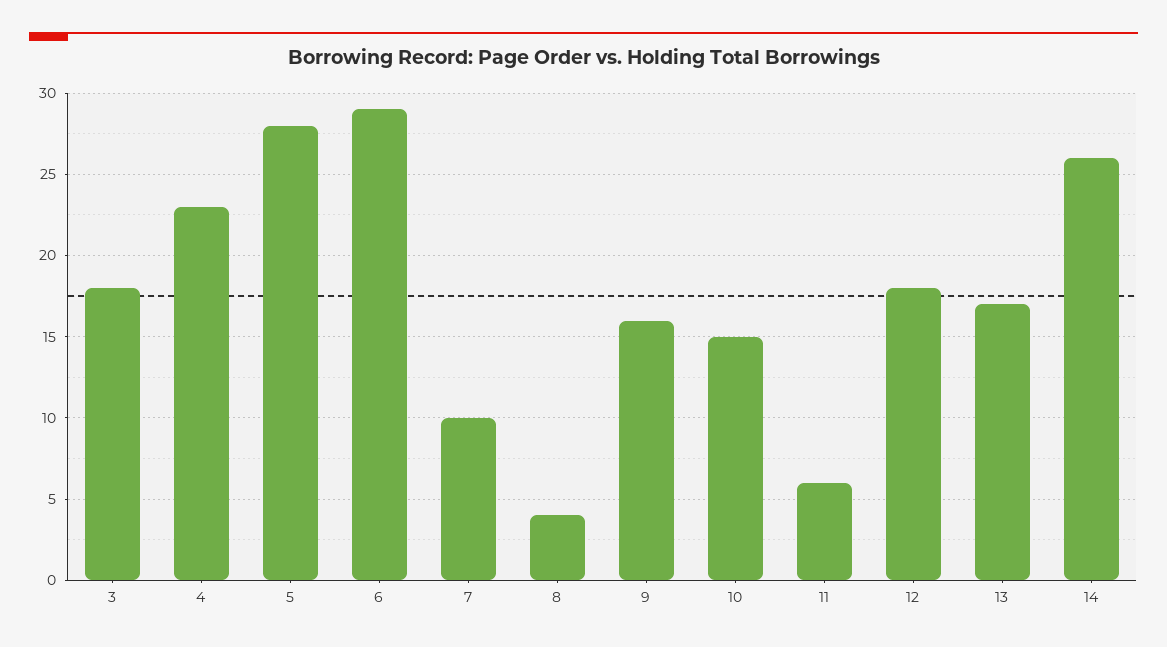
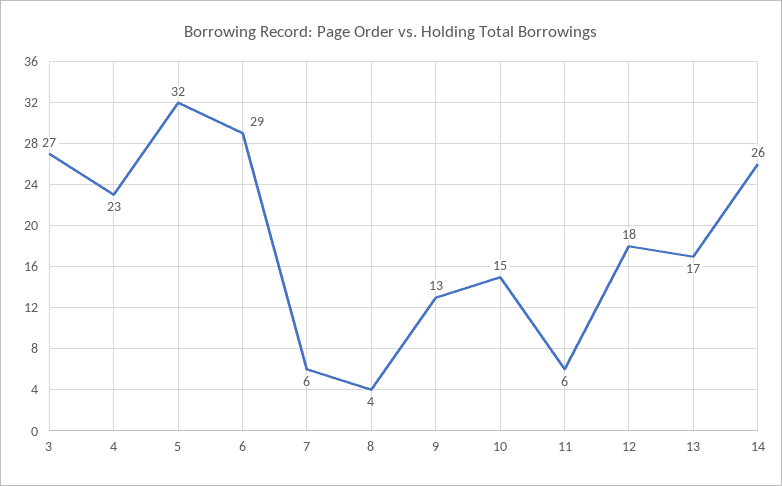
  {
-   "3": 18,
+   "3": 27,
    "4": 23,
-   "5": 28,
+   "5": 32,
    "6": 29,
-   "7": 10,
+   "7": 6,
    "8": 4,
-   "9": 16,
+   "9": 13,
    "10": 15,
    "11": 6,
    "12": 18,
    "13": 17,
    "14": 26
  }

